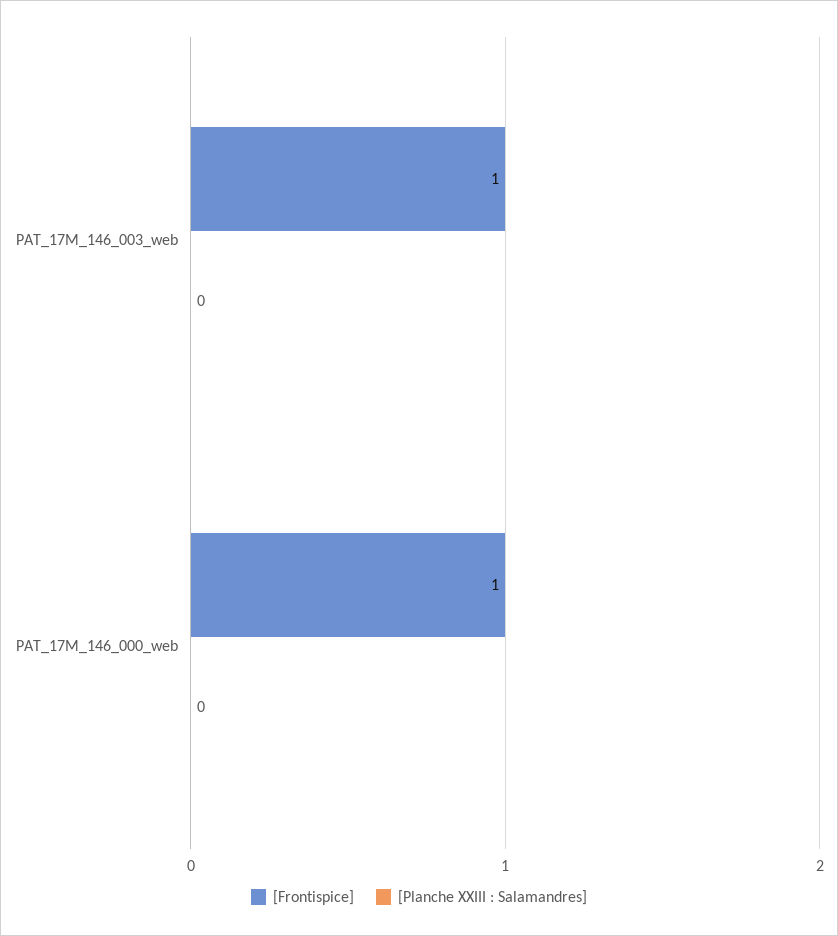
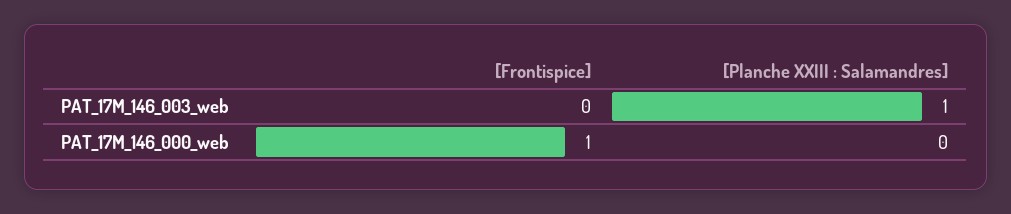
  {
    "[Frontispice]": {
-     "PAT_17M_146_003_web": 1,
+     "PAT_17M_146_003_web": 0,
      "PAT_17M_146_000_web": 1
    },
    "[Planche XXIII : Salamandres]": {
-     "PAT_17M_146_003_web": 0,
+     "PAT_17M_146_003_web": 1,
      "PAT_17M_146_000_web": 0
    }
  }

